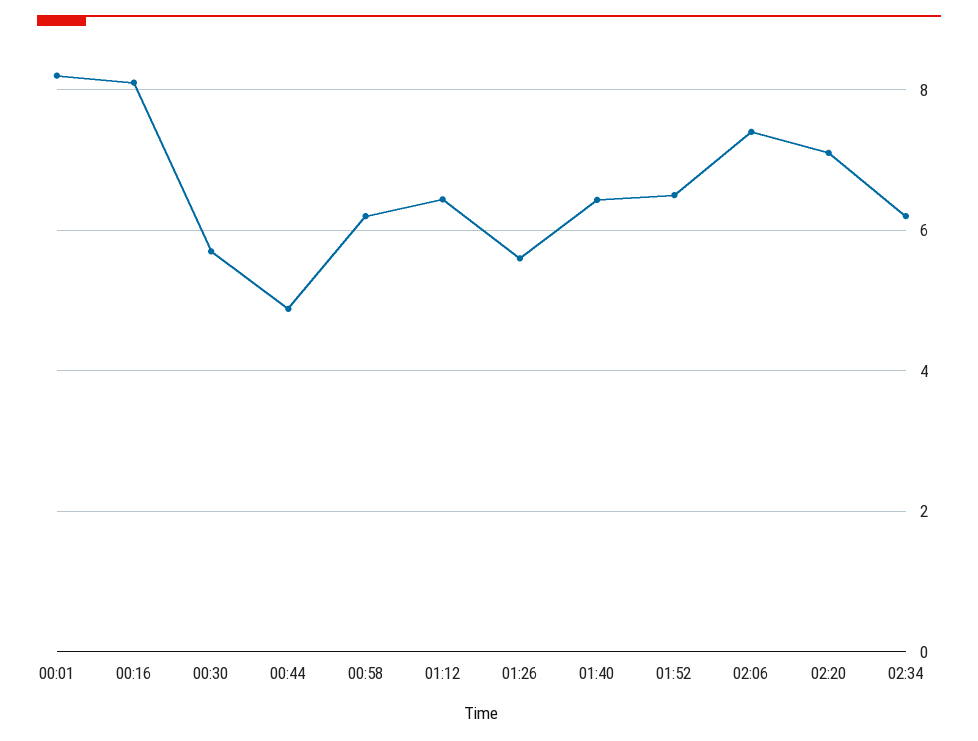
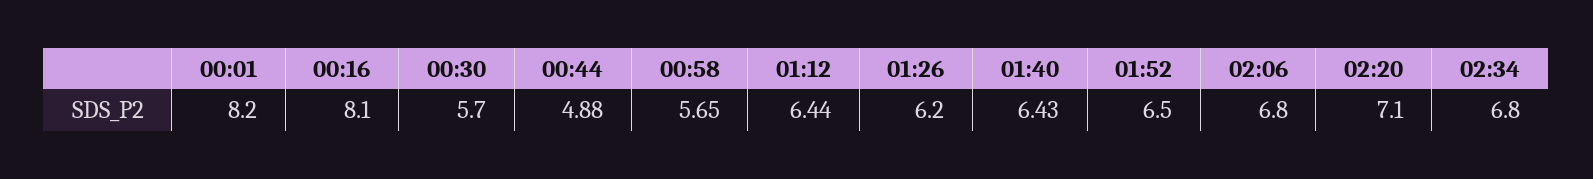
  {
    "00:01": 8.2,
    "00:16": 8.1,
    "00:30": 5.7,
    "00:44": 4.88,
-   "00:58": 6.2,
+   "00:58": 5.65,
    "01:12": 6.44,
-   "01:26": 5.6,
+   "01:26": 6.2,
    "01:40": 6.43,
    "01:52": 6.5,
-   "02:06": 7.4,
+   "02:06": 6.8,
    "02:20": 7.1,
-   "02:34": 6.2
+   "02:34": 6.8
  }

